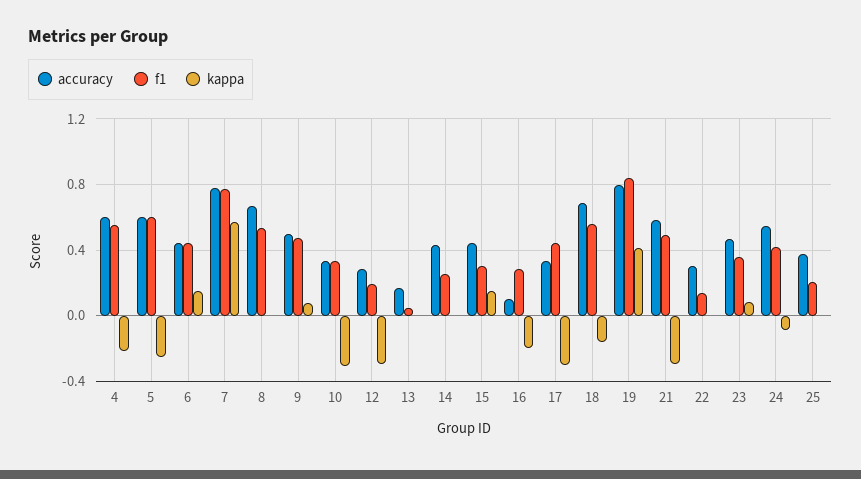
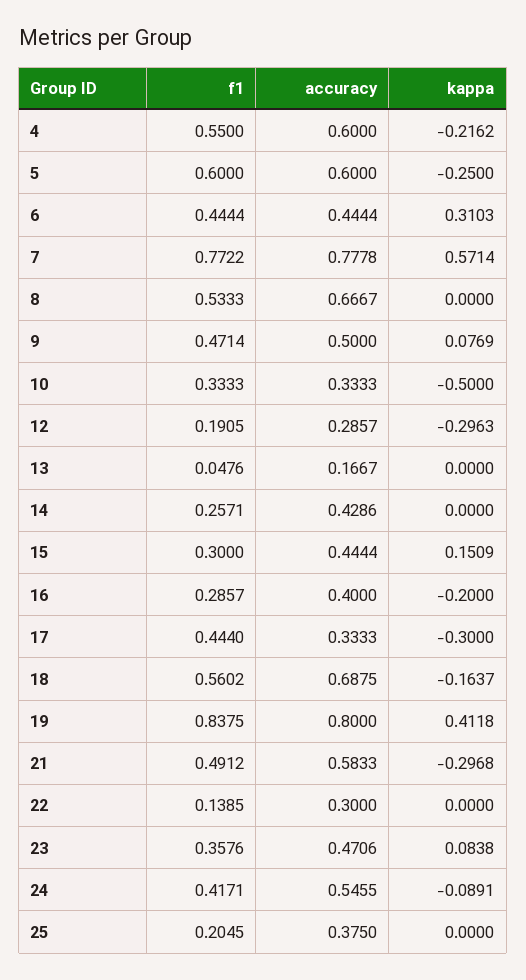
  {
    "accuracy": {
      "4": 0.6,
      "5": 0.6,
      "6": 0.4444,
      "7": 0.7778,
      "8": 0.6667,
      "9": 0.5,
      "10": 0.3333,
      "12": 0.2857,
      "13": 0.1667,
      "14": 0.4286,
      "15": 0.4444,
-     "16": 0.1,
+     "16": 0.4,
      "17": 0.3333,
      "18": 0.6875,
      "19": 0.8,
      "21": 0.5833,
      "22": 0.3,
      "23": 0.4706,
      "24": 0.5455,
      "25": 0.375
    },
    "f1": {
      "4": 0.55,
      "5": 0.6,
      "6": 0.4444,
      "7": 0.7722,
      "8": 0.5333,
      "9": 0.4714,
      "10": 0.3333,
      "12": 0.1905,
      "13": 0.0476,
      "14": 0.2571,
      "15": 0.3,
      "16": 0.2857,
      "17": 0.444,
      "18": 0.5602,
      "19": 0.8375,
      "21": 0.4912,
      "22": 0.1385,
      "23": 0.3576,
      "24": 0.4171,
      "25": 0.2045
    },
    "kappa": {
      "4": -0.2162,
      "5": -0.25,
-     "6": 0.15,
+     "6": 0.3103,
      "7": 0.5714,
      "8": 0,
      "9": 0.0769,
-     "10": -0.3,
+     "10": -0.5,
      "12": -0.2963,
      "13": 0,
      "14": 0,
      "15": 0.1509,
      "16": -0.2,
      "17": -0.3,
      "18": -0.1637,
      "19": 0.4118,
      "21": -0.2968,
      "22": 0,
      "23": 0.0838,
      "24": -0.0891,
      "25": 0
    }
  }

